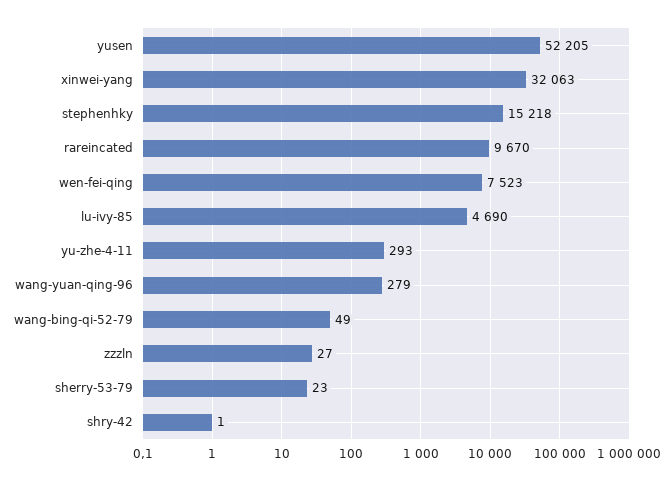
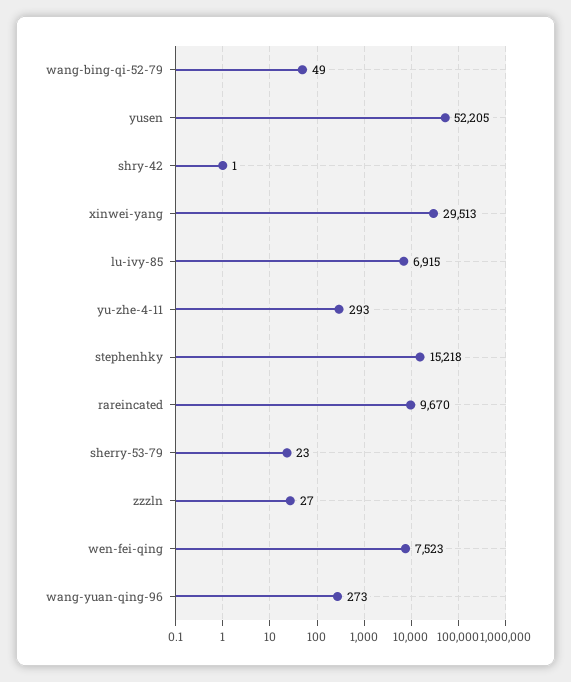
  {
    "yusen": 52205,
-   "xinwei-yang": 32063,
+   "xinwei-yang": 29513,
    "stephenhky": 15218,
    "rareincated": 9670,
    "wen-fei-qing": 7523,
-   "lu-ivy-85": 4690,
+   "lu-ivy-85": 6915,
    "yu-zhe-4-11": 293,
-   "wang-yuan-qing-96": 279,
+   "wang-yuan-qing-96": 273,
    "wang-bing-qi-52-79": 49,
    "zzzln": 27,
    "sherry-53-79": 23,
    "shry-42": 1
  }

